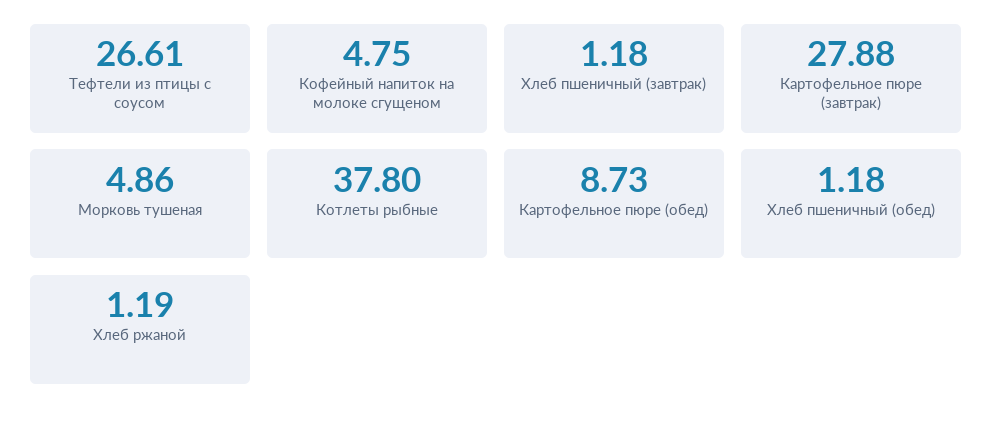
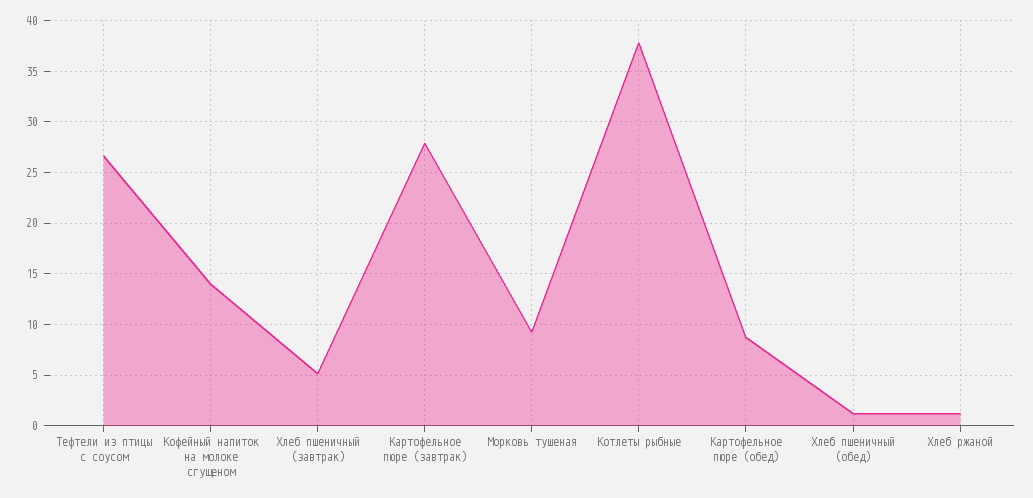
  {
    "Тефтели из птицы с соусом": 26.61,
-   "Кофейный напиток на молоке сгущеном": 4.75,
+   "Кофейный напиток на молоке сгущеном": 14,
-   "Хлеб пшеничный (завтрак)": 1.18,
+   "Хлеб пшеничный (завтрак)": 5,
    "Картофельное пюре (завтрак)": 27.88,
-   "Морковь тушеная": 4.86,
+   "Морковь тушеная": 9,
    "Котлеты рыбные": 37.8,
    "Картофельное пюре (обед)": 8.73,
    "Хлеб пшеничный (обед)": 1.18,
    "Хлеб ржаной": 1.19
  }

